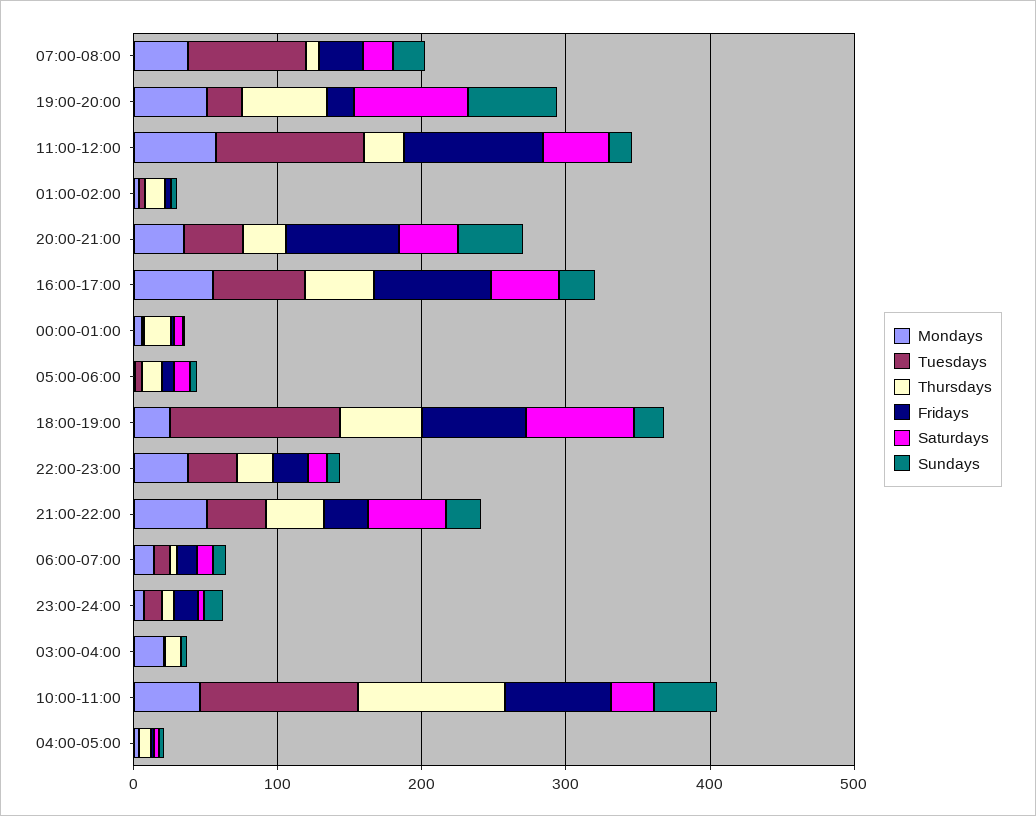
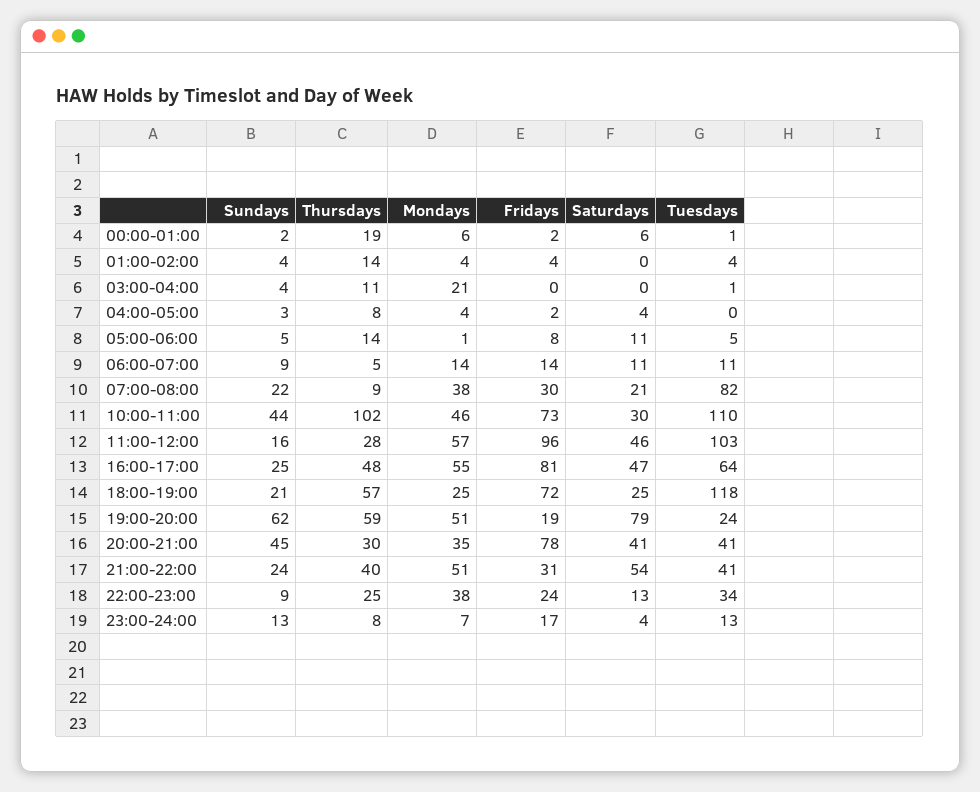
  {
    "Mondays": {
      "07:00-08:00": 38,
      "19:00-20:00": 51,
      "11:00-12:00": 57,
      "01:00-02:00": 4,
      "20:00-21:00": 35,
      "16:00-17:00": 55,
      "00:00-01:00": 6,
      "05:00-06:00": 1,
      "18:00-19:00": 25,
      "22:00-23:00": 38,
      "21:00-22:00": 51,
      "06:00-07:00": 14,
      "23:00-24:00": 7,
      "03:00-04:00": 21,
      "10:00-11:00": 46,
      "04:00-05:00": 4
    },
    "Tuesdays": {
      "07:00-08:00": 82,
      "19:00-20:00": 24,
      "11:00-12:00": 103,
      "01:00-02:00": 4,
      "20:00-21:00": 41,
      "16:00-17:00": 64,
      "00:00-01:00": 1,
      "05:00-06:00": 5,
      "18:00-19:00": 118,
      "22:00-23:00": 34,
      "21:00-22:00": 41,
      "06:00-07:00": 11,
      "23:00-24:00": 13,
      "03:00-04:00": 1,
      "10:00-11:00": 110,
      "04:00-05:00": 0
    },
    "Thursdays": {
      "07:00-08:00": 9,
      "19:00-20:00": 59,
      "11:00-12:00": 28,
      "01:00-02:00": 14,
      "20:00-21:00": 30,
      "16:00-17:00": 48,
      "00:00-01:00": 19,
      "05:00-06:00": 14,
      "18:00-19:00": 57,
      "22:00-23:00": 25,
      "21:00-22:00": 40,
      "06:00-07:00": 5,
      "23:00-24:00": 8,
      "03:00-04:00": 11,
      "10:00-11:00": 102,
      "04:00-05:00": 8
    },
    "Fridays": {
      "07:00-08:00": 30,
      "19:00-20:00": 19,
      "11:00-12:00": 96,
      "01:00-02:00": 4,
      "20:00-21:00": 78,
      "16:00-17:00": 81,
      "00:00-01:00": 2,
      "05:00-06:00": 8,
      "18:00-19:00": 72,
      "22:00-23:00": 24,
      "21:00-22:00": 31,
      "06:00-07:00": 14,
      "23:00-24:00": 17,
      "03:00-04:00": 0,
      "10:00-11:00": 73,
      "04:00-05:00": 2
    },
    "Saturdays": {
      "07:00-08:00": 21,
      "19:00-20:00": 79,
      "11:00-12:00": 46,
      "01:00-02:00": 0,
      "20:00-21:00": 41,
      "16:00-17:00": 47,
      "00:00-01:00": 6,
      "05:00-06:00": 11,
-     "18:00-19:00": 80,
+     "18:00-19:00": 25,
      "22:00-23:00": 13,
      "21:00-22:00": 54,
      "06:00-07:00": 11,
      "23:00-24:00": 4,
      "03:00-04:00": 0,
      "10:00-11:00": 30,
      "04:00-05:00": 4
    },
    "Sundays": {
      "07:00-08:00": 22,
      "19:00-20:00": 62,
      "11:00-12:00": 16,
      "01:00-02:00": 4,
      "20:00-21:00": 45,
      "16:00-17:00": 25,
      "00:00-01:00": 2,
      "05:00-06:00": 5,
      "18:00-19:00": 21,
      "22:00-23:00": 9,
      "21:00-22:00": 24,
      "06:00-07:00": 9,
      "23:00-24:00": 13,
      "03:00-04:00": 4,
      "10:00-11:00": 44,
      "04:00-05:00": 3
    }
  }

